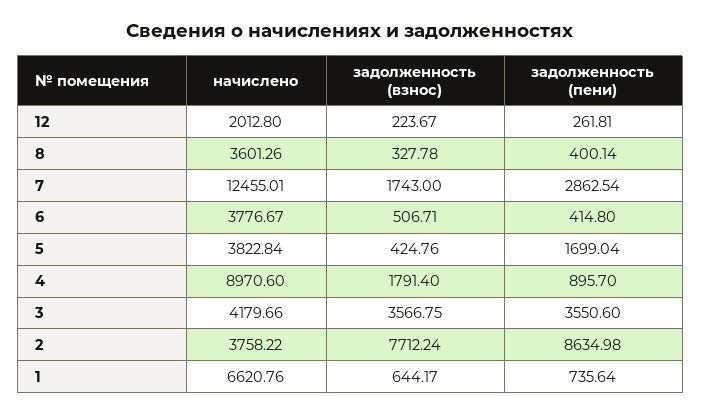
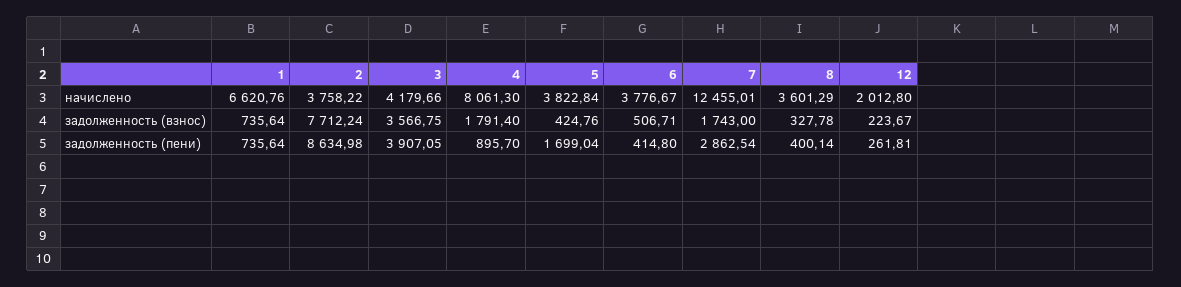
  {
    "начислено": {
      "12": 2012.8,
-     "8": 3601.26,
+     "8": 3601.29,
      "7": 12455.01,
      "6": 3776.67,
      "5": 3822.84,
-     "4": 8970.6,
+     "4": 8061.3,
      "3": 4179.66,
      "2": 3758.22,
      "1": 6620.76
    },
    "задолженность (взнос)": {
      "12": 223.67,
      "8": 327.78,
      "7": 1743,
      "6": 506.71,
      "5": 424.76,
      "4": 1791.4,
      "3": 3566.75,
      "2": 7712.24,
-     "1": 644.17
+     "1": 735.64
    },
    "задолженность (пени)": {
      "12": 261.81,
      "8": 400.14,
      "7": 2862.54,
      "6": 414.8,
      "5": 1699.04,
      "4": 895.7,
-     "3": 3550.6,
+     "3": 3907.05,
      "2": 8634.98,
      "1": 735.64
    }
  }

